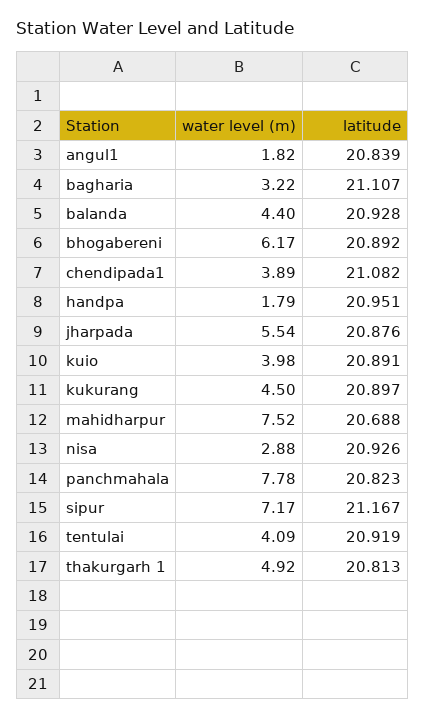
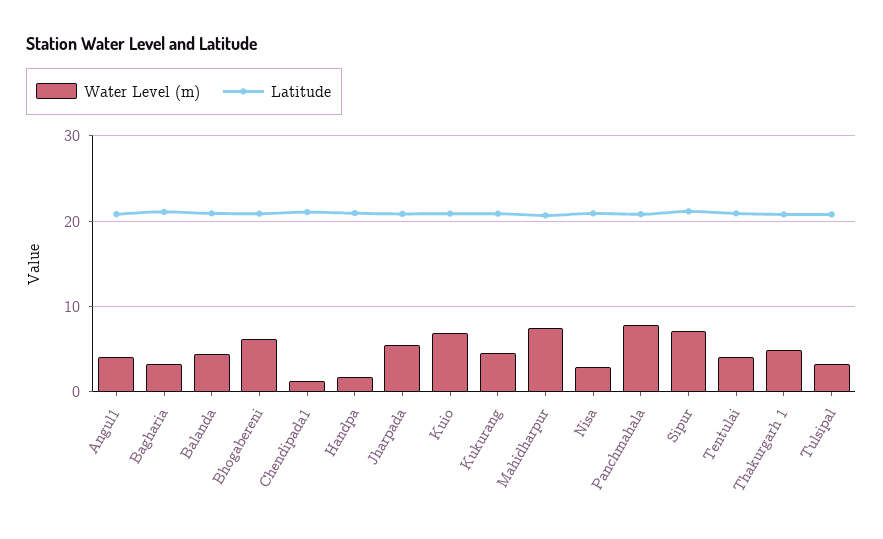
  {
    "water level (m)": {
-     "angul1": 1.82,
+     "angul1": 4,
      "bagharia": 3.22,
      "balanda": 4.4,
      "bhogabereni": 6.17,
-     "chendipada1": 3.89,
+     "chendipada1": 1,
      "handpa": 1.79,
      "jharpada": 5.54,
-     "kuio": 3.98,
+     "kuio": 7,
      "kukurang": 4.5,
      "mahidharpur": 7.52,
      "nisa": 2.88,
      "panchmahala": 7.78,
      "sipur": 7.17,
      "tentulai": 4.09,
-     "thakurgarh 1": 4.92
+     "thakurgarh 1": 4.92,
+     "Tulsipal": 3
    },
    "latitude": {
      "angul1": 20.839,
      "bagharia": 21.107,
      "balanda": 20.928,
      "bhogabereni": 20.892,
      "chendipada1": 21.082,
      "handpa": 20.951,
      "jharpada": 20.876,
      "kuio": 20.891,
      "kukurang": 20.897,
      "mahidharpur": 20.688,
      "nisa": 20.926,
      "panchmahala": 20.823,
      "sipur": 21.167,
      "tentulai": 20.919,
-     "thakurgarh 1": 20.813
+     "thakurgarh 1": 20.813,
+     "Tulsipal": 21
    }
  }

